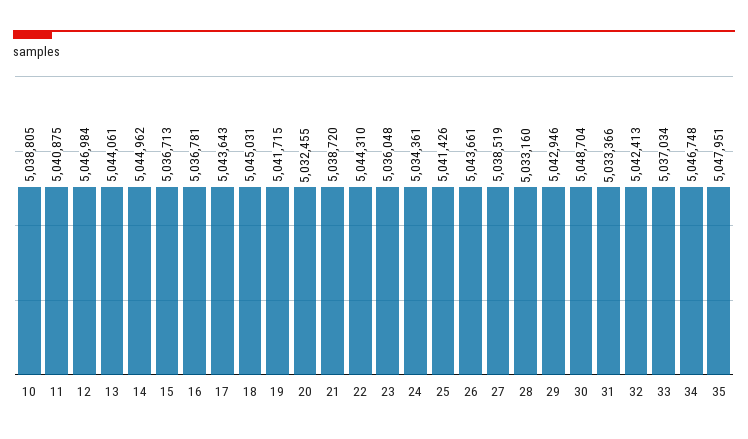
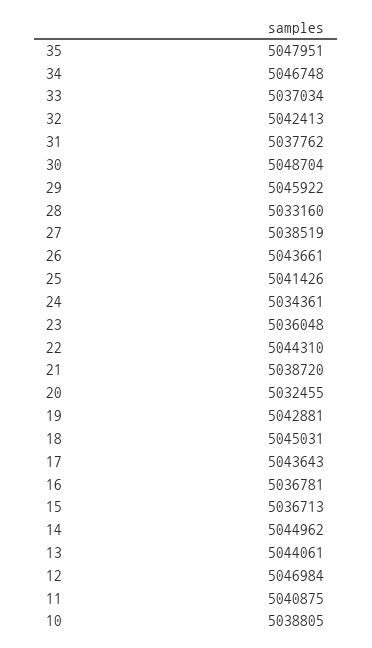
  {
    "10": 5038805,
    "11": 5040875,
    "12": 5046984,
    "13": 5044061,
    "14": 5044962,
    "15": 5036713,
    "16": 5036781,
    "17": 5043643,
    "18": 5045031,
-   "19": 5041715,
+   "19": 5042881,
    "20": 5032455,
    "21": 5038720,
    "22": 5044310,
    "23": 5036048,
    "24": 5034361,
    "25": 5041426,
    "26": 5043661,
    "27": 5038519,
    "28": 5033160,
-   "29": 5042946,
+   "29": 5045922,
    "30": 5048704,
-   "31": 5033366,
+   "31": 5037762,
    "32": 5042413,
    "33": 5037034,
    "34": 5046748,
    "35": 5047951
  }

